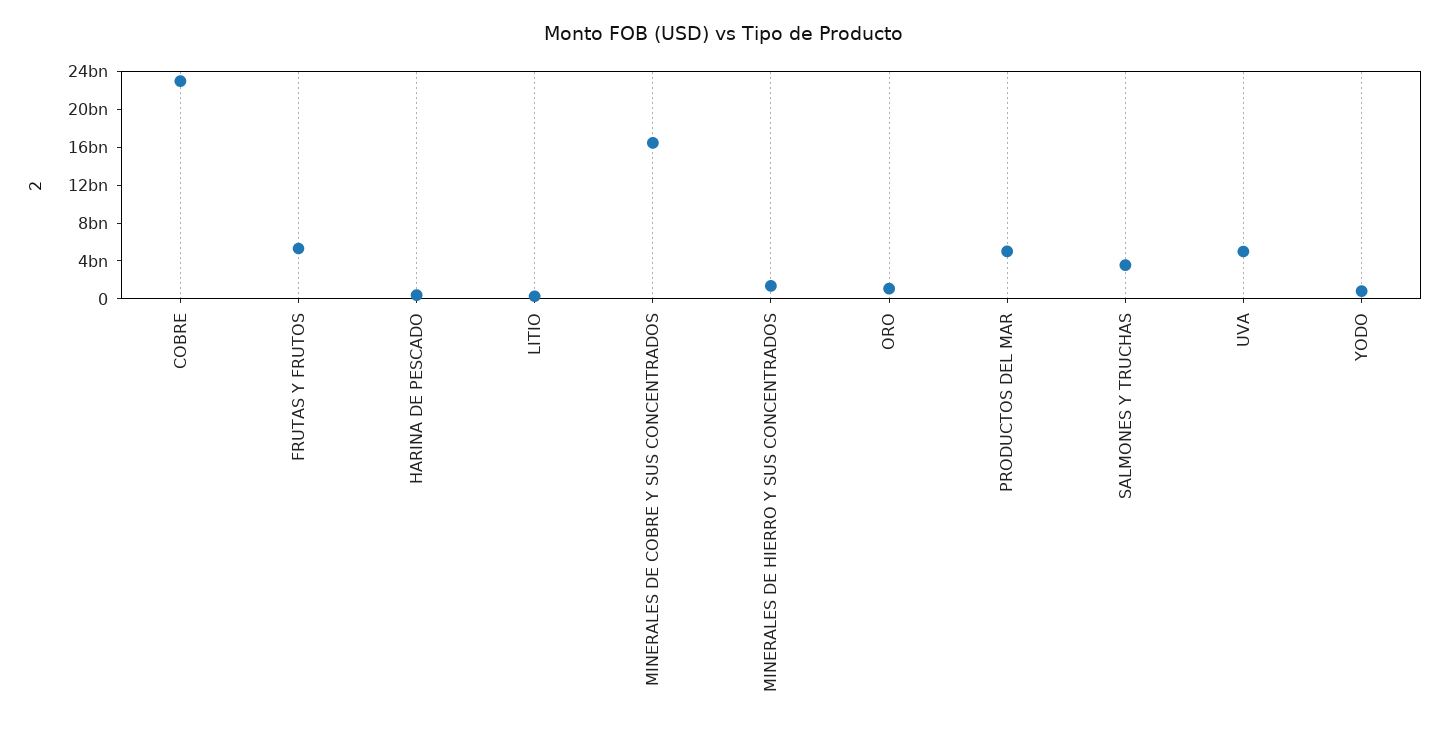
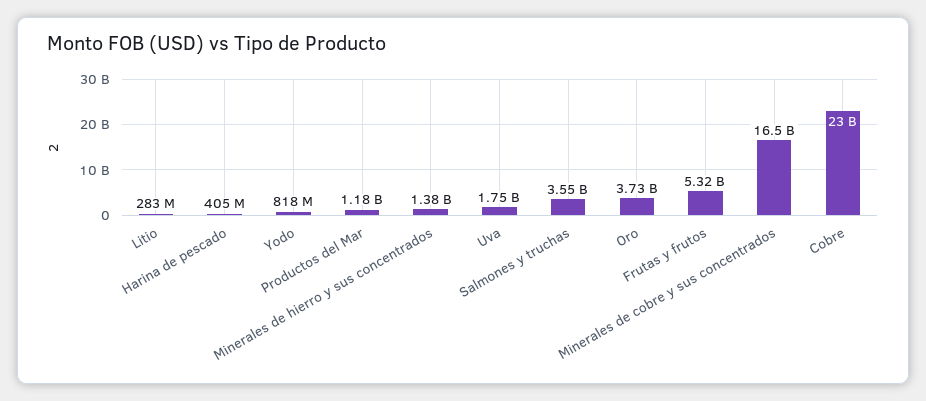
  {
    "COBRE": 23000000000,
    "FRUTAS Y FRUTOS": 5320000000,
    "HARINA DE PESCADO": 405000000,
    "LITIO": 283000000,
    "MINERALES DE COBRE Y SUS CONCENTRADOS": 16500000000,
    "MINERALES DE HIERRO Y SUS CONCENTRADOS": 1380000000,
-   "ORO": 1000000000,
+   "ORO": 3730000000,
-   "PRODUCTOS DEL MAR": 5000000000,
+   "PRODUCTOS DEL MAR": 1180000000,
    "SALMONES Y TRUCHAS": 3550000000,
-   "UVA": 5000000000,
+   "UVA": 1750000000,
    "YODO": 818000000
  }

